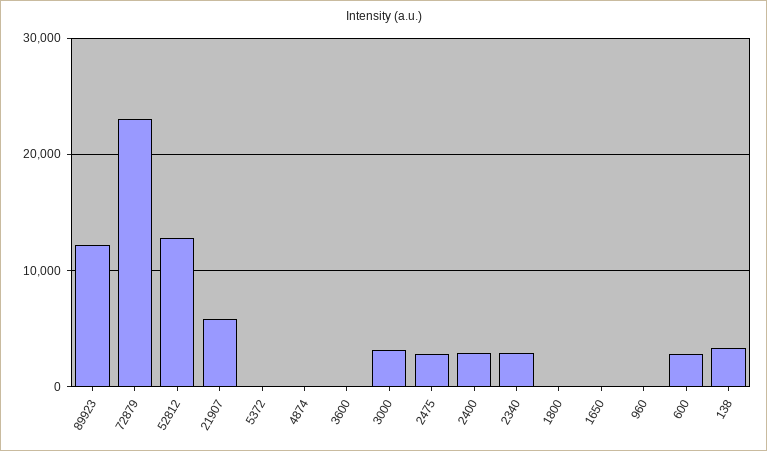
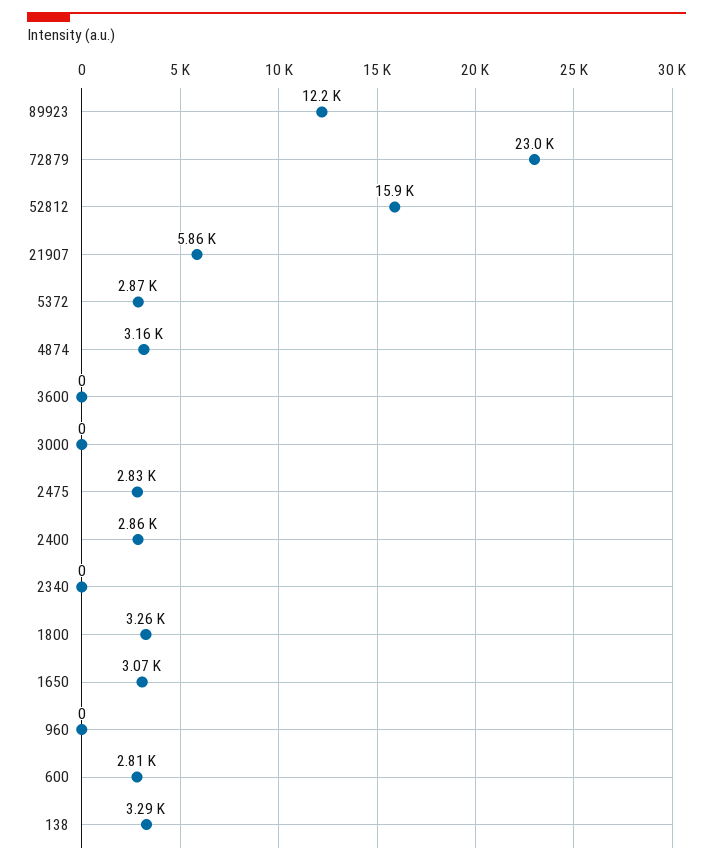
  {
    "89923": 12200,
    "72879": 23000,
-   "52812": 13000,
+   "52812": 15900,
    "21907": 5860,
-   "5372": 0,
+   "5372": 2870,
-   "4874": 0,
+   "4874": 3160,
    "3600": 0,
-   "3000": 3000,
+   "3000": 0,
    "2475": 2830,
    "2400": 2860,
-   "2340": 3000,
+   "2340": 0,
-   "1800": 0,
+   "1800": 3260,
-   "1650": 0,
+   "1650": 3070,
    "960": 0,
    "600": 2810,
    "138": 3290
  }

